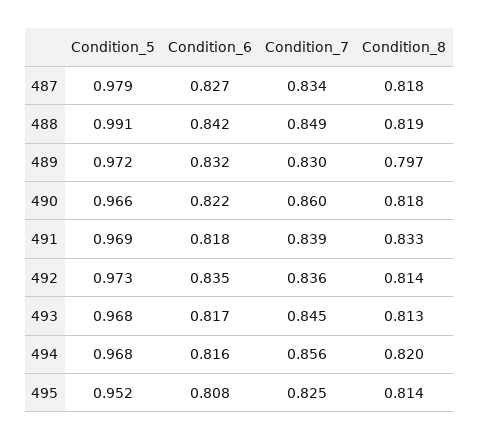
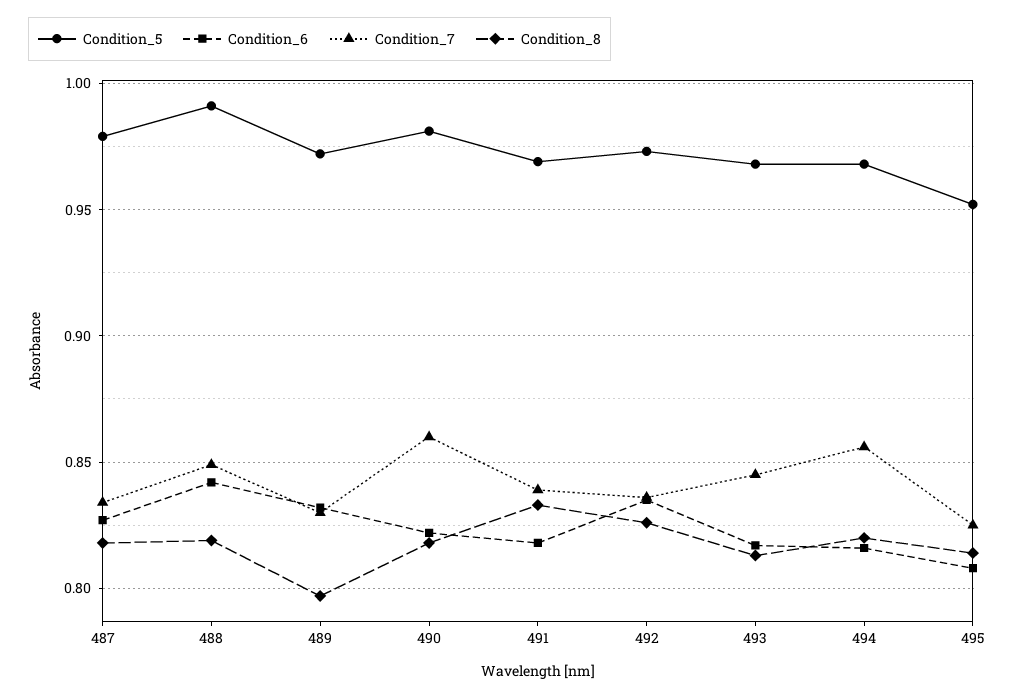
  {
    "Condition_5": {
      "487": 0.979,
      "488": 0.991,
      "489": 0.972,
-     "490": 0.966,
+     "490": 0.98,
      "491": 0.969,
      "492": 0.973,
      "493": 0.968,
      "494": 0.968,
      "495": 0.952
    },
    "Condition_6": {
      "487": 0.827,
      "488": 0.842,
      "489": 0.832,
      "490": 0.822,
      "491": 0.818,
      "492": 0.835,
      "493": 0.817,
      "494": 0.816,
      "495": 0.808
    },
    "Condition_7": {
      "487": 0.834,
      "488": 0.849,
      "489": 0.83,
      "490": 0.86,
      "491": 0.839,
      "492": 0.836,
      "493": 0.845,
      "494": 0.856,
      "495": 0.825
    },
    "Condition_8": {
      "487": 0.818,
      "488": 0.819,
      "489": 0.797,
      "490": 0.818,
      "491": 0.833,
-     "492": 0.814,
+     "492": 0.825,
      "493": 0.813,
      "494": 0.82,
      "495": 0.814
    }
  }

